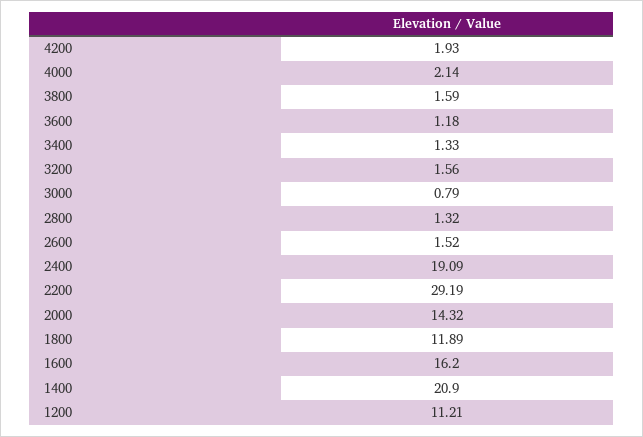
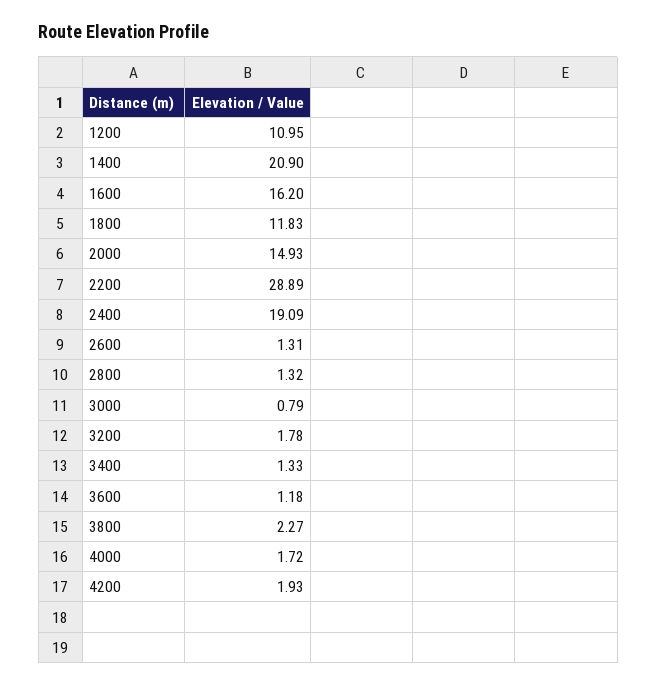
  {
    "4200": 1.93,
-   "4000": 2.14,
+   "4000": 1.72,
-   "3800": 1.59,
+   "3800": 2.27,
    "3600": 1.18,
    "3400": 1.33,
-   "3200": 1.56,
+   "3200": 1.78,
    "3000": 0.79,
    "2800": 1.32,
-   "2600": 1.52,
+   "2600": 1.31,
    "2400": 19.09,
-   "2200": 29.19,
+   "2200": 28.89,
-   "2000": 14.32,
+   "2000": 14.93,
-   "1800": 11.89,
+   "1800": 11.83,
    "1600": 16.2,
    "1400": 20.9,
-   "1200": 11.21
+   "1200": 10.95
  }

